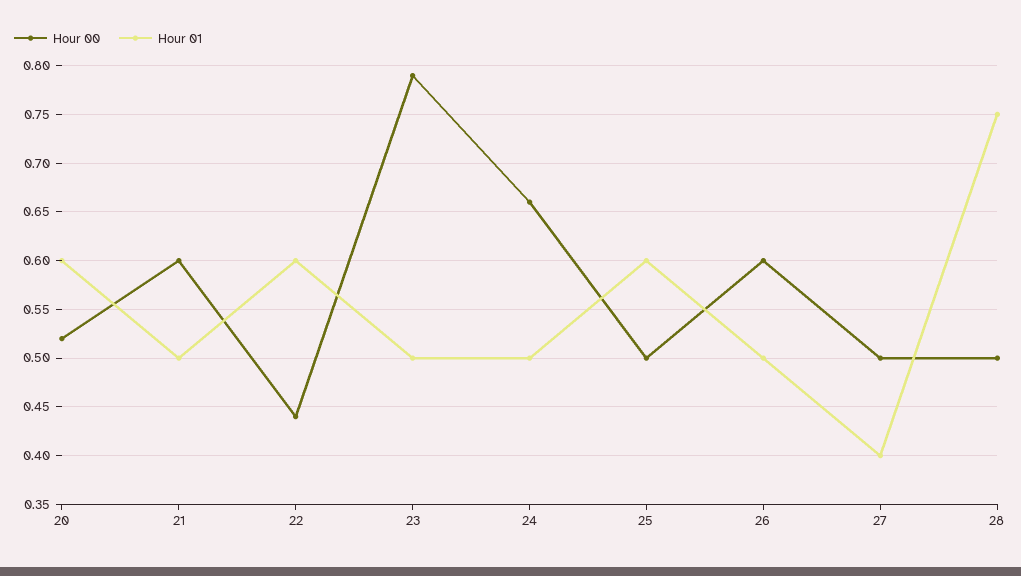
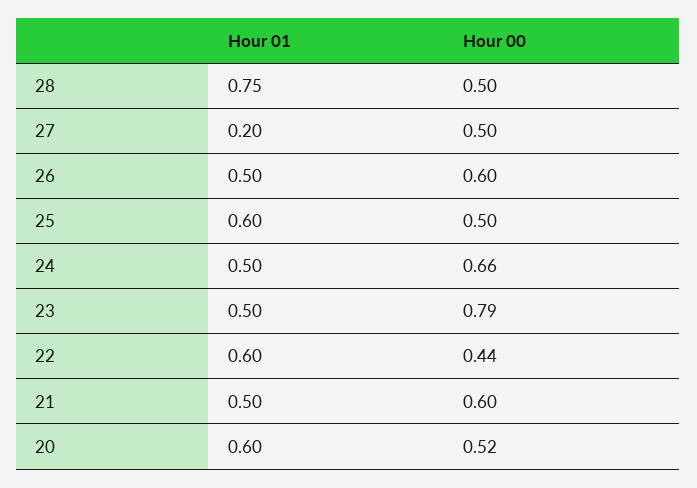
  {
    "Hour 00": {
      "20": 0.52,
      "21": 0.6,
      "22": 0.44,
      "23": 0.79,
      "24": 0.66,
      "25": 0.5,
      "26": 0.6,
      "27": 0.5,
      "28": 0.5
    },
    "Hour 01": {
      "20": 0.6,
      "21": 0.5,
      "22": 0.6,
      "23": 0.5,
      "24": 0.5,
      "25": 0.6,
      "26": 0.5,
-     "27": 0.4,
+     "27": 0.2,
      "28": 0.75
    }
  }

